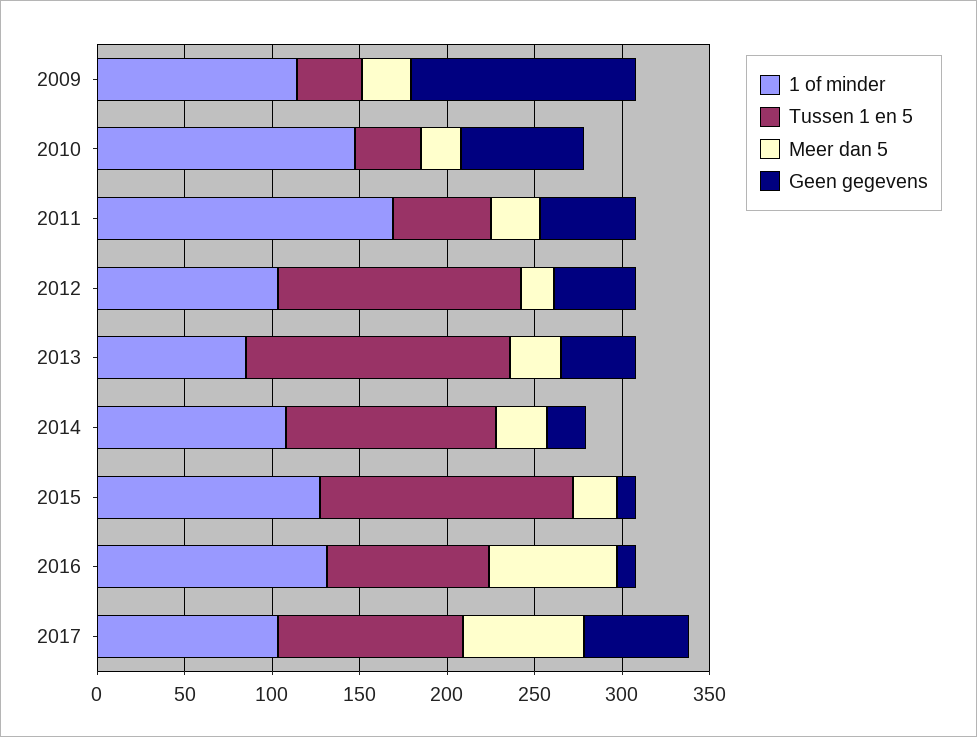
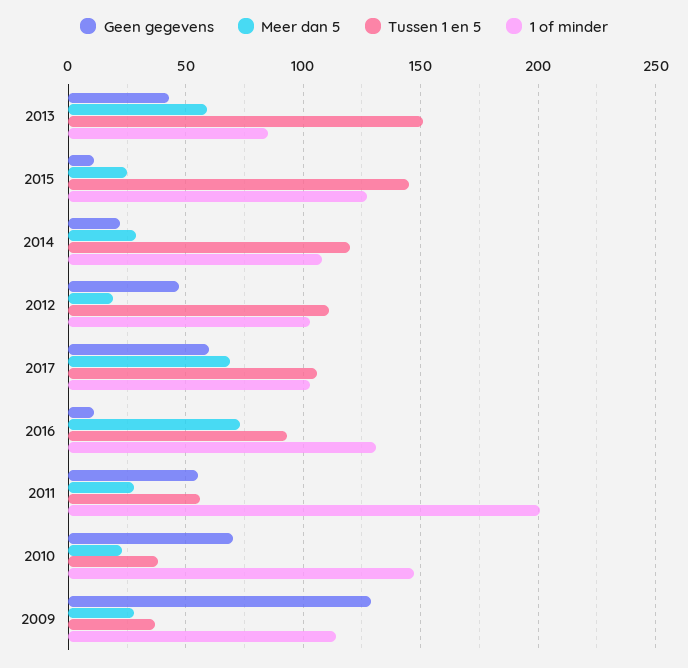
  {
    "1 of minder": {
      "2009": 115,
      "2010": 145,
-     "2011": 170,
+     "2011": 200,
      "2012": 105,
      "2013": 85,
      "2014": 110,
      "2015": 125,
      "2016": 130,
      "2017": 105
    },
    "Tussen 1 en 5": {
      "2009": 35,
      "2010": 40,
      "2011": 55,
-     "2012": 140,
+     "2012": 110,
      "2013": 150,
      "2014": 120,
      "2015": 145,
      "2016": 95,
      "2017": 105
    },
    "Meer dan 5": {
      "2009": 30,
      "2010": 25,
      "2011": 30,
      "2012": 20,
-     "2013": 30,
+     "2013": 60,
      "2014": 30,
      "2015": 25,
      "2016": 75,
      "2017": 70
    },
    "Geen gegevens": {
      "2009": 130,
      "2010": 70,
      "2011": 55,
      "2012": 45,
      "2013": 45,
      "2014": 20,
      "2015": 10,
      "2016": 10,
      "2017": 60
    }
  }

